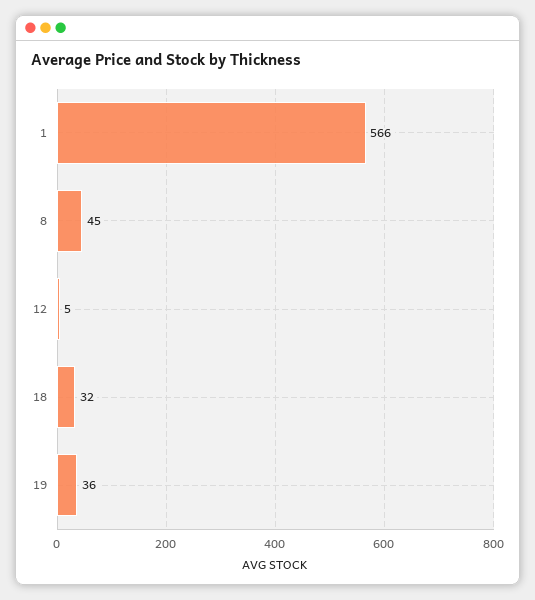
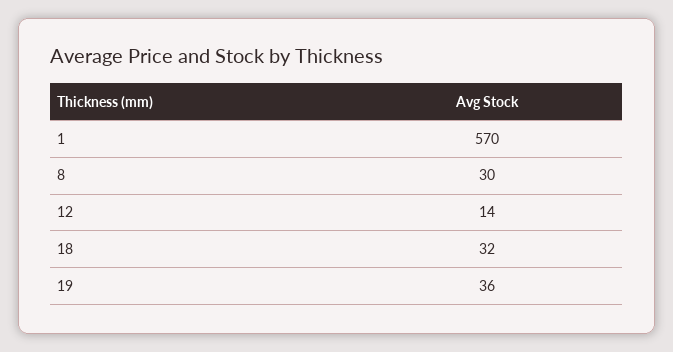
  {
-   "1": 566,
+   "1": 570,
-   "8": 45,
+   "8": 30,
-   "12": 5,
+   "12": 14,
    "18": 32,
    "19": 36
  }

